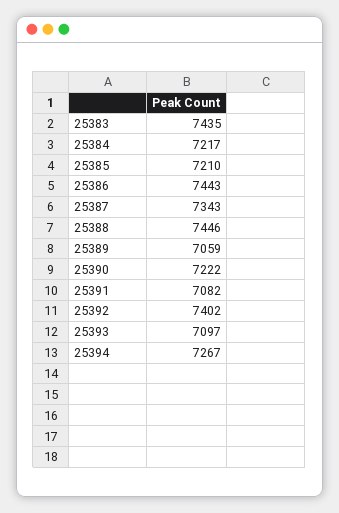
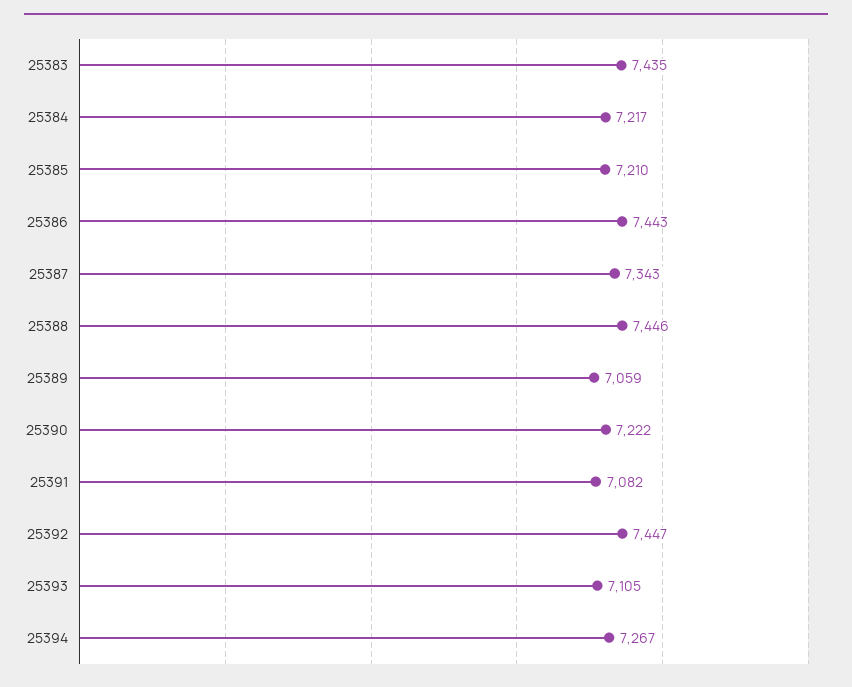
  {
    "25383": 7435,
    "25384": 7217,
    "25385": 7210,
    "25386": 7443,
    "25387": 7343,
    "25388": 7446,
    "25389": 7059,
    "25390": 7222,
    "25391": 7082,
-   "25392": 7402,
+   "25392": 7447,
-   "25393": 7097,
+   "25393": 7105,
    "25394": 7267
  }

